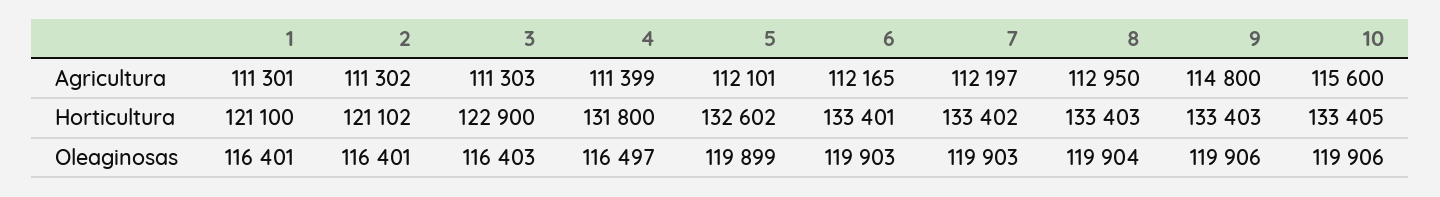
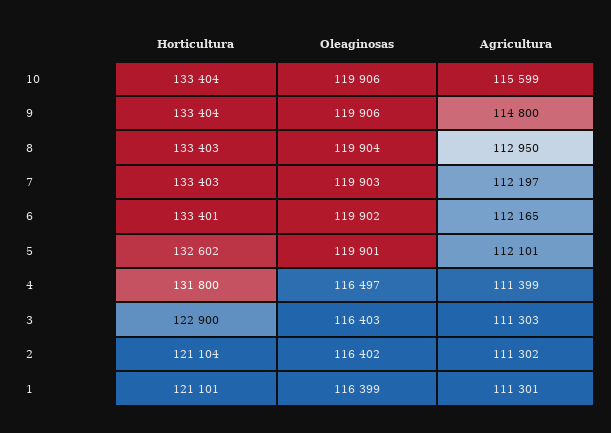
  {
    "1": {
      "Agricultura": 111301,
-     "Horticultura": 121100,
+     "Horticultura": 121101,
-     "Oleaginosas": 116401
+     "Oleaginosas": 116399
    },
    "2": {
      "Agricultura": 111302,
-     "Horticultura": 121102,
+     "Horticultura": 121104,
-     "Oleaginosas": 116401
+     "Oleaginosas": 116402
    },
    "3": {
      "Agricultura": 111303,
      "Horticultura": 122900,
      "Oleaginosas": 116403
    },
    "4": {
      "Agricultura": 111399,
      "Horticultura": 131800,
      "Oleaginosas": 116497
    },
    "5": {
      "Agricultura": 112101,
      "Horticultura": 132602,
-     "Oleaginosas": 119899
+     "Oleaginosas": 119901
    },
    "6": {
      "Agricultura": 112165,
      "Horticultura": 133401,
-     "Oleaginosas": 119903
+     "Oleaginosas": 119902
    },
    "7": {
      "Agricultura": 112197,
-     "Horticultura": 133402,
+     "Horticultura": 133403,
      "Oleaginosas": 119903
    },
    "8": {
      "Agricultura": 112950,
      "Horticultura": 133403,
      "Oleaginosas": 119904
    },
    "9": {
      "Agricultura": 114800,
-     "Horticultura": 133403,
+     "Horticultura": 133404,
      "Oleaginosas": 119906
    },
    "10": {
-     "Agricultura": 115600,
+     "Agricultura": 115599,
-     "Horticultura": 133405,
+     "Horticultura": 133404,
      "Oleaginosas": 119906
    }
  }

